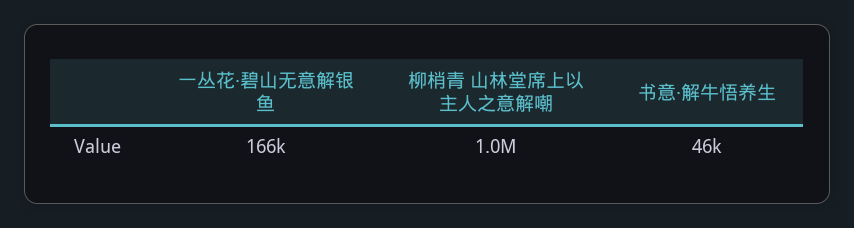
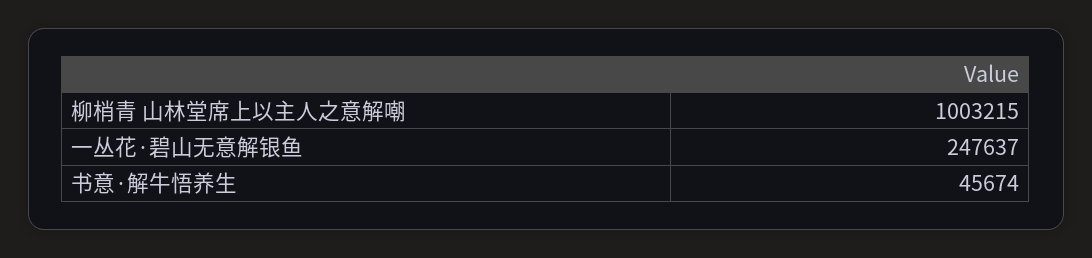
  {
-   "一丛花·碧山无意解银鱼": 166000,
+   "一丛花·碧山无意解银鱼": 247637,
    "柳梢青 山林堂席上以主人之意解嘲": 1003215,
    "书意·解牛悟养生": 45674
  }

